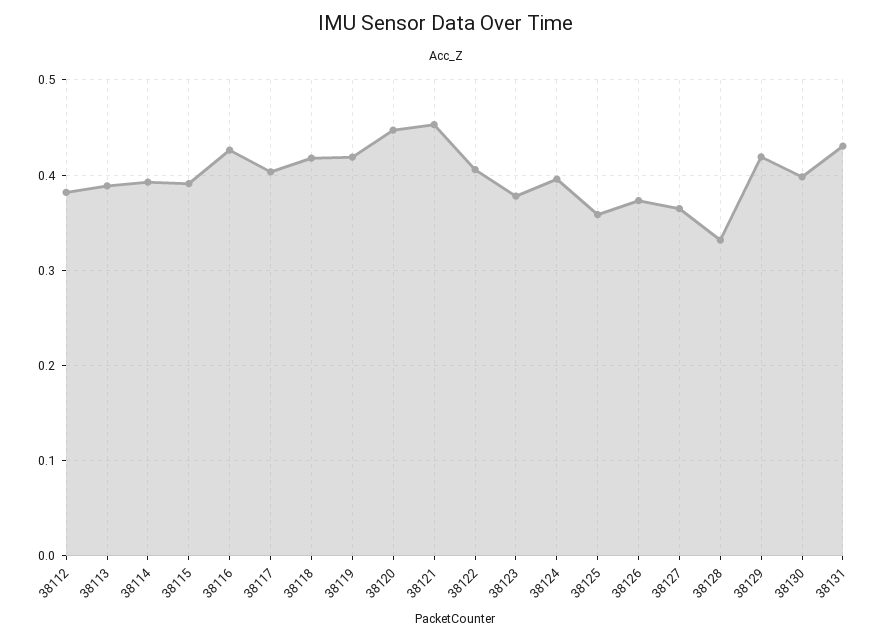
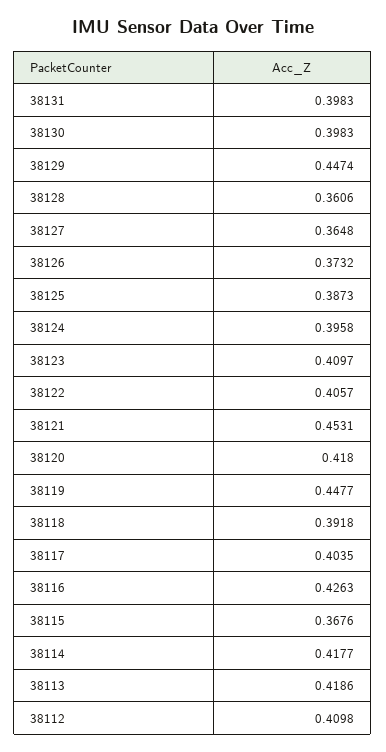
  {
-   "38112": 0.38,
+   "38112": 0.4098,
-   "38113": 0.39,
+   "38113": 0.4186,
-   "38114": 0.39,
+   "38114": 0.4177,
-   "38115": 0.39,
+   "38115": 0.3676,
    "38116": 0.4263,
    "38117": 0.4035,
-   "38118": 0.42,
+   "38118": 0.3918,
-   "38119": 0.42,
+   "38119": 0.4477,
-   "38120": 0.45,
+   "38120": 0.418,
    "38121": 0.4531,
    "38122": 0.4057,
-   "38123": 0.38,
+   "38123": 0.4097,
    "38124": 0.3958,
-   "38125": 0.36,
+   "38125": 0.3873,
    "38126": 0.3732,
    "38127": 0.3648,
-   "38128": 0.33,
+   "38128": 0.3606,
-   "38129": 0.42,
+   "38129": 0.4474,
    "38130": 0.3983,
-   "38131": 0.43
+   "38131": 0.3983
  }

